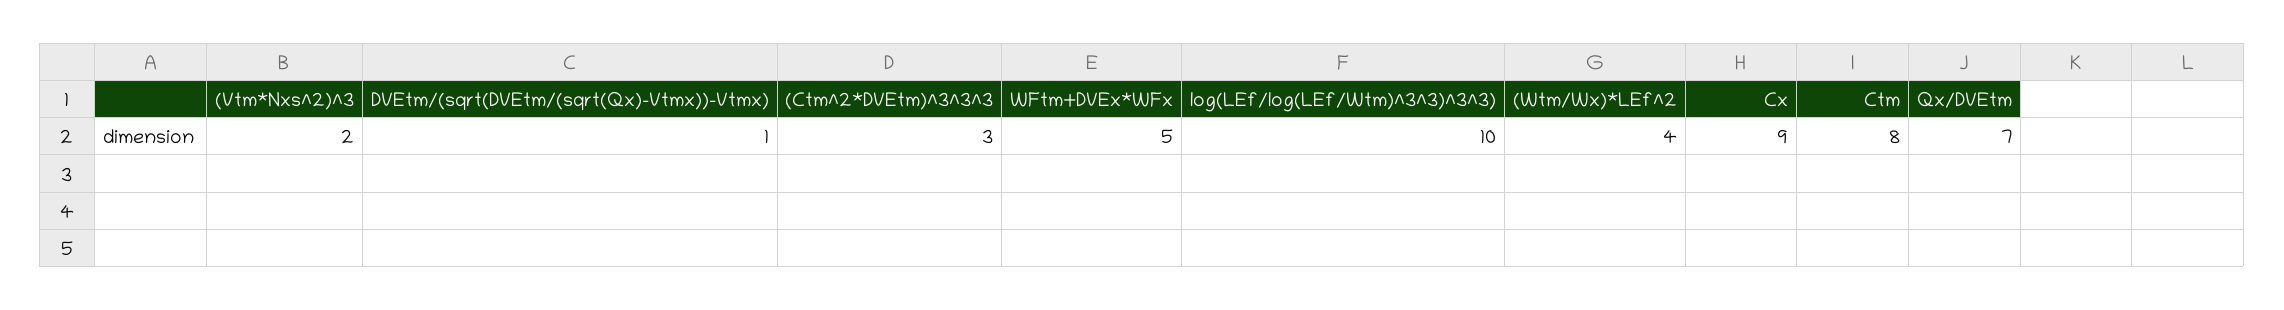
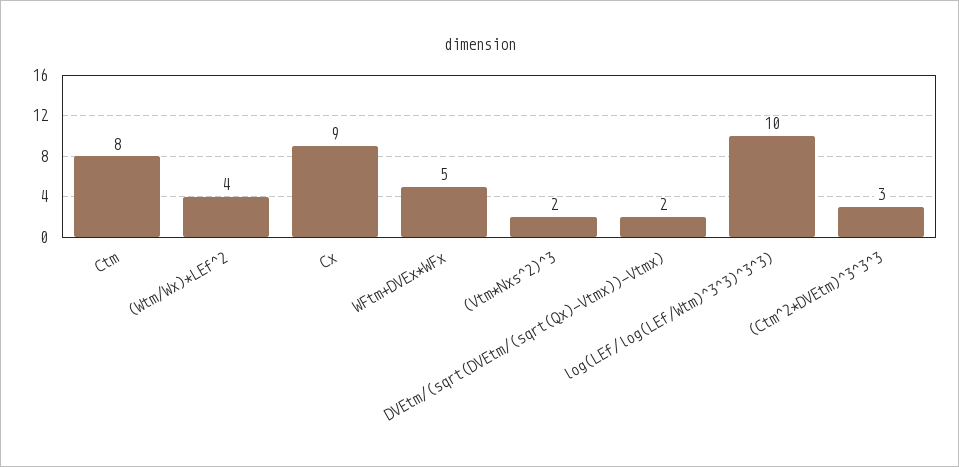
  {
    "(Vtm*Nxs^2)^3": 2,
-   "DVEtm/(sqrt(DVEtm/(sqrt(Qx)-Vtmx))-Vtmx)": 1,
+   "DVEtm/(sqrt(DVEtm/(sqrt(Qx)-Vtmx))-Vtmx)": 2,
    "(Ctm^2*DVEtm)^3^3^3": 3,
    "WFtm+DVEx*WFx": 5,
    "log(LEf/log(LEf/Wtm)^3^3)^3^3)": 10,
    "(Wtm/Wx)*LEf^2": 4,
    "Cx": 9,
-   "Ctm": 8,
+   "Ctm": 8
-   "Qx/DVEtm": 7
  }

